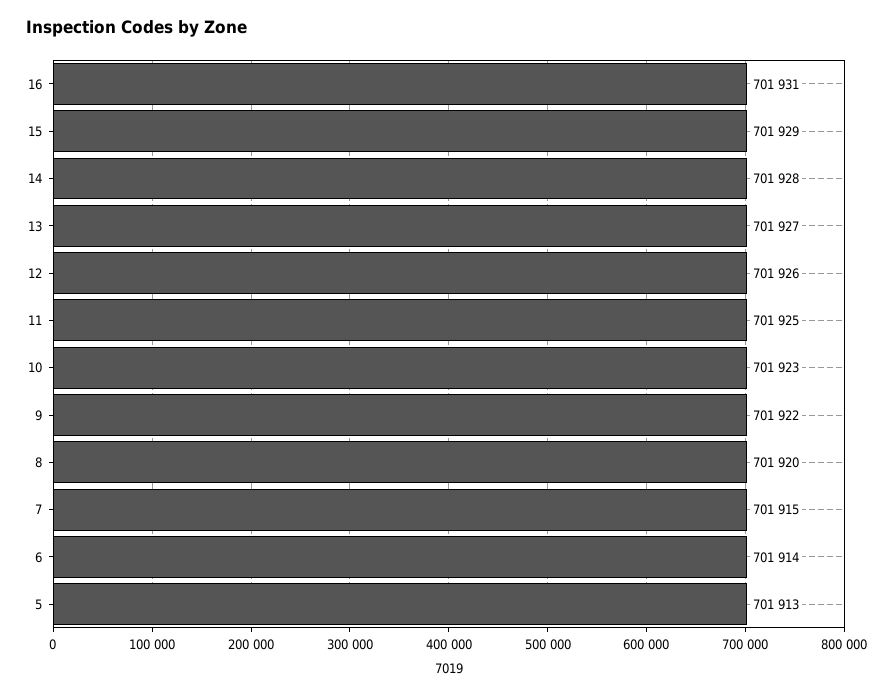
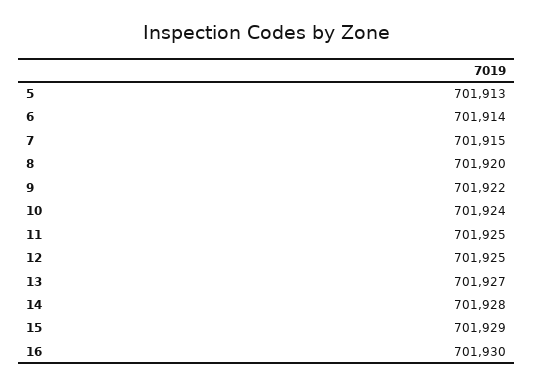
  {
-   "16": 701931,
+   "16": 701930,
    "15": 701929,
    "14": 701928,
    "13": 701927,
-   "12": 701926,
+   "12": 701925,
    "11": 701925,
-   "10": 701923,
+   "10": 701924,
    "9": 701922,
    "8": 701920,
    "7": 701915,
    "6": 701914,
    "5": 701913
  }

